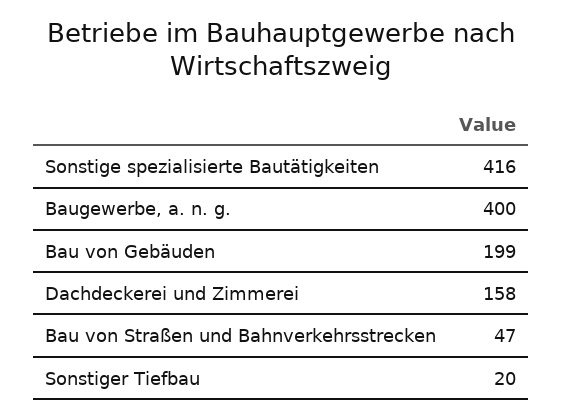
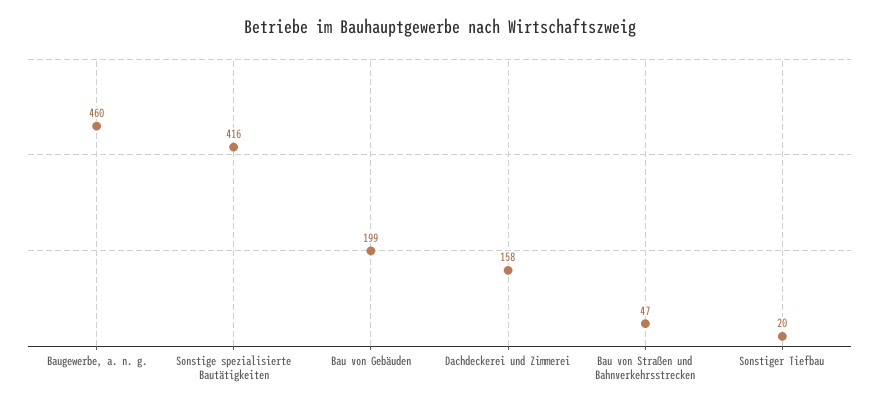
  {
    "Sonstige spezialisierte Bautätigkeiten": 416,
-   "Baugewerbe, a. n. g.": 400,
+   "Baugewerbe, a. n. g.": 460,
    "Bau von Gebäuden": 199,
    "Dachdeckerei und Zimmerei": 158,
    "Bau von Straßen und Bahnverkehrsstrecken": 47,
    "Sonstiger Tiefbau": 20
  }

